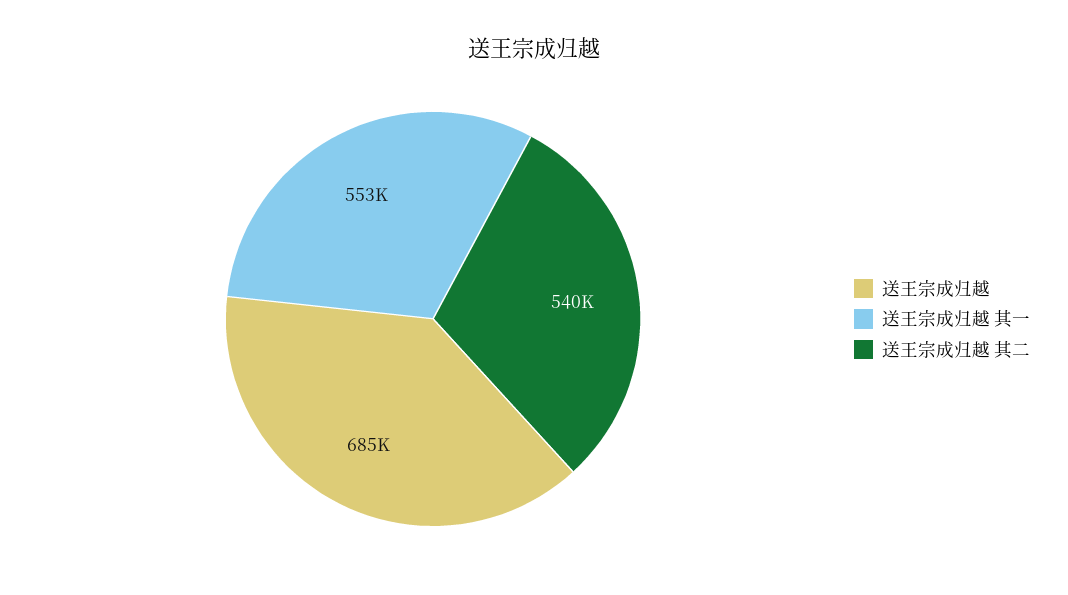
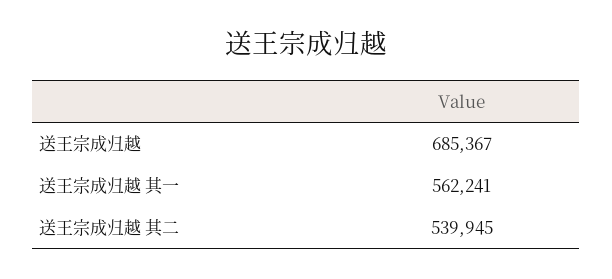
  {
    "送王宗成归越": 685367,
-   "送王宗成归越 其一": 553000,
+   "送王宗成归越 其一": 562241,
    "送王宗成归越 其二": 539945
  }

